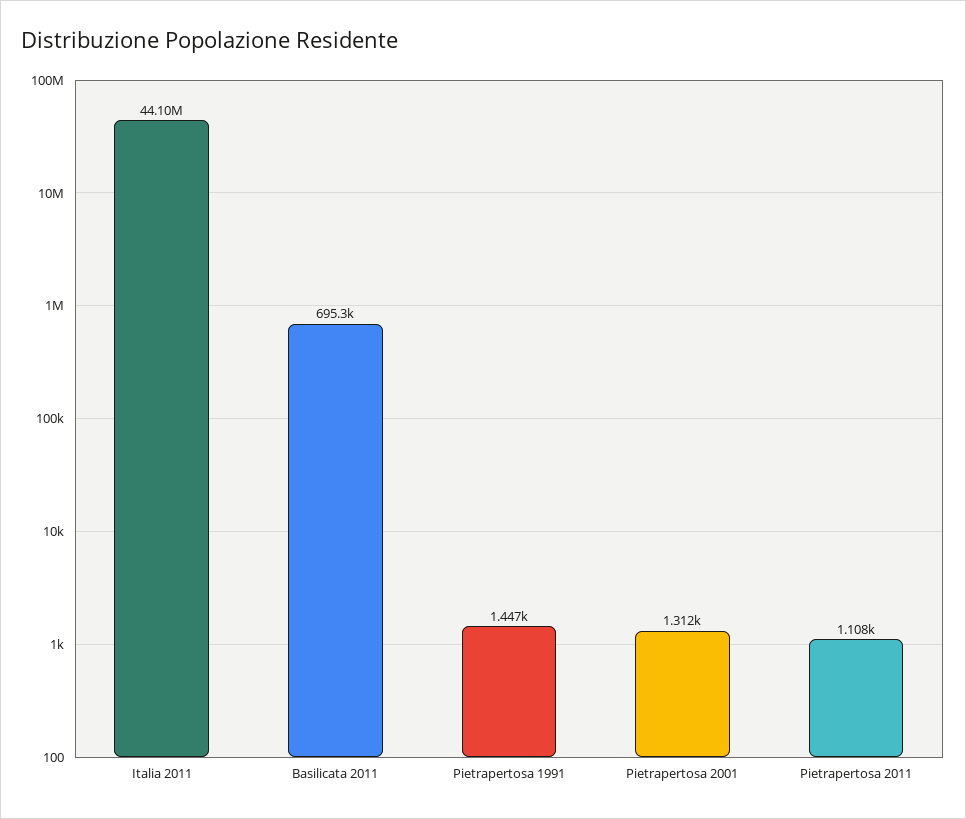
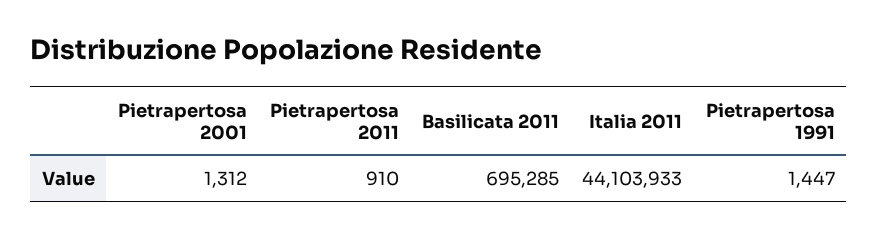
  {
    "Italia 2011": 44103933,
    "Basilicata 2011": 695285,
    "Pietrapertosa 1991": 1447,
    "Pietrapertosa 2001": 1312,
-   "Pietrapertosa 2011": 1108
+   "Pietrapertosa 2011": 910
  }

